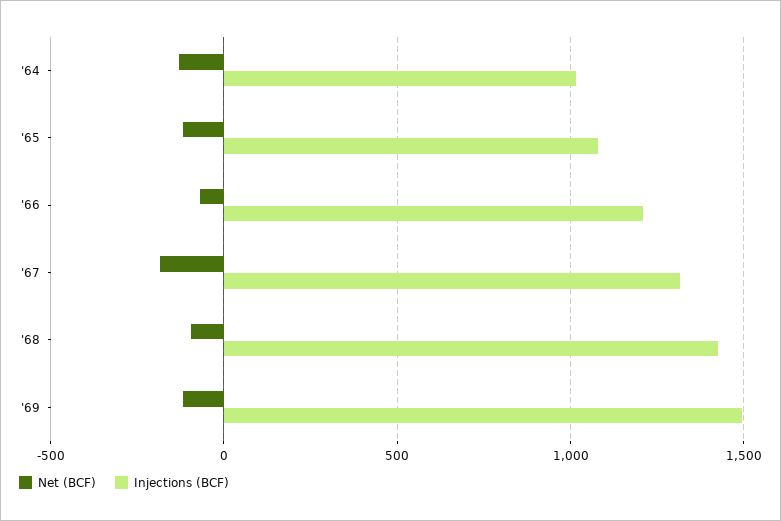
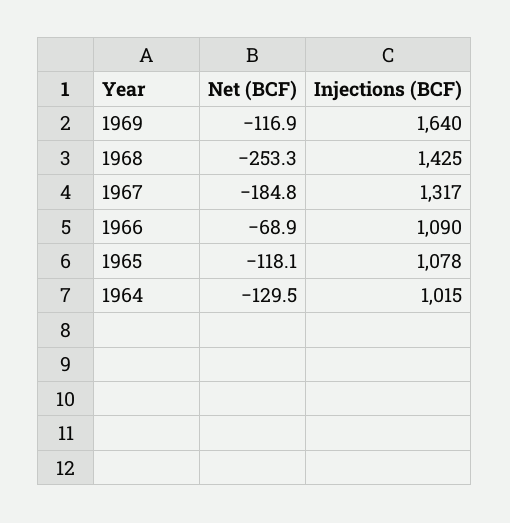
  {
    "Net (BCF)": {
      "'64": -129.5,
      "'65": -118.1,
      "'66": -68.9,
      "'67": -184.8,
-     "'68": -100,
+     "'68": -253.3,
      "'69": -116.9
    },
    "Injections (BCF)": {
      "'64": 1015,
      "'65": 1078,
-     "'66": 1200,
+     "'66": 1090,
      "'67": 1317,
      "'68": 1425,
-     "'69": 1500
+     "'69": 1640
    }
  }

